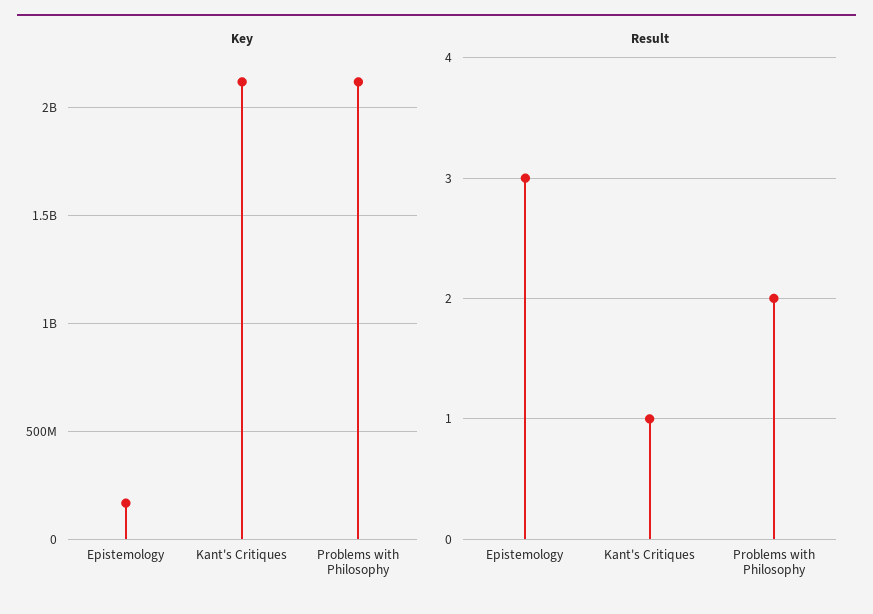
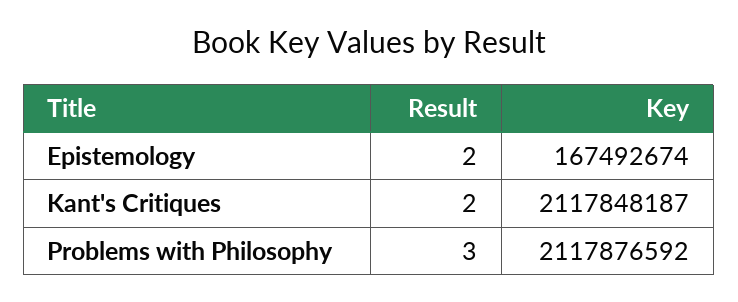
  {
    "Key": {
      "Epistemology": 167492674,
      "Kant's Critiques": 2117848187,
      "Problems with Philosophy": 2117876592
    },
    "Result": {
-     "Epistemology": 3,
+     "Epistemology": 2,
-     "Kant's Critiques": 1,
+     "Kant's Critiques": 2,
-     "Problems with Philosophy": 2
+     "Problems with Philosophy": 3
    }
  }

